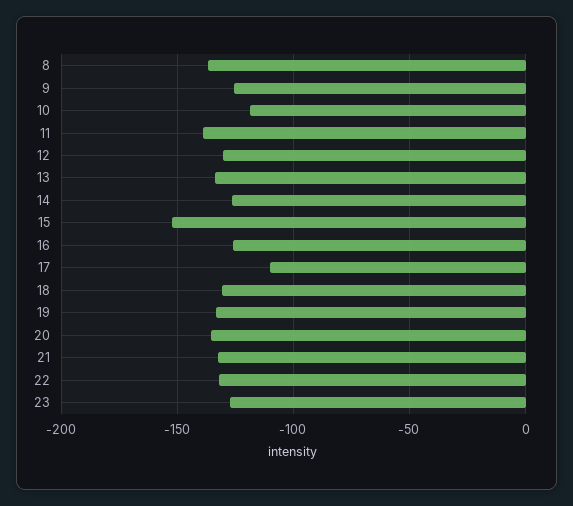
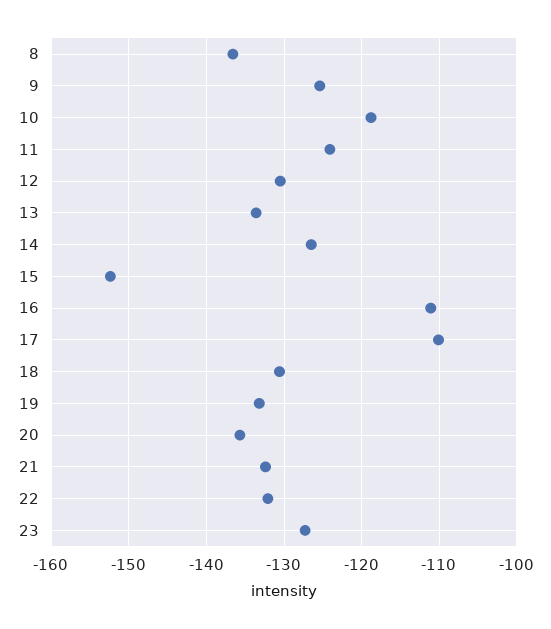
  {
    "8": -137,
    "9": -125,
    "10": -119,
-   "11": -140,
+   "11": -124,
    "12": -131,
    "13": -134,
    "14": -127,
    "15": -152,
-   "16": -125,
+   "16": -111,
    "17": -110,
    "18": -131,
    "19": -133,
    "20": -136,
    "21": -132,
    "22": -132,
    "23": -127
  }

